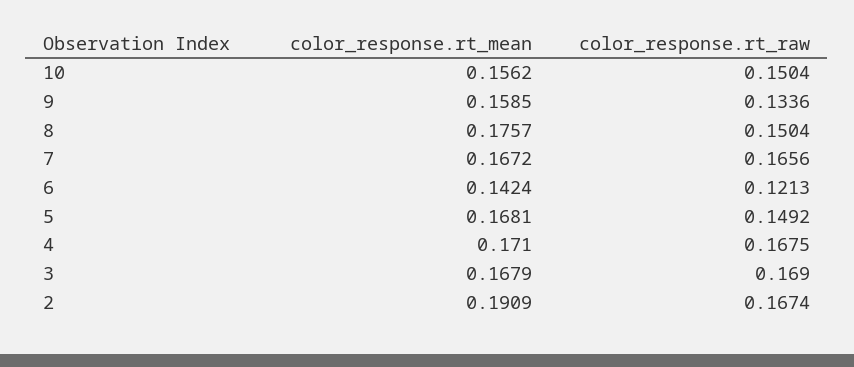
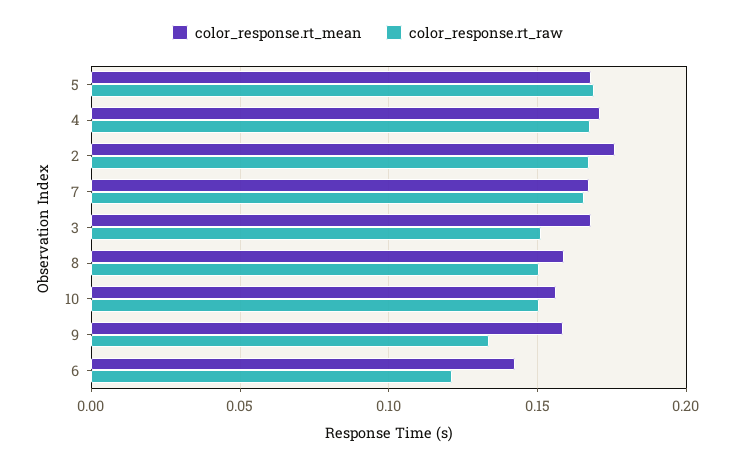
  {
    "color_response.rt_mean": {
      "10": 0.1562,
      "9": 0.1585,
-     "8": 0.1757,
+     "8": 0.16,
      "7": 0.1672,
      "6": 0.1424,
      "5": 0.1681,
      "4": 0.171,
      "3": 0.1679,
-     "2": 0.1909
+     "2": 0.175
    },
    "color_response.rt_raw": {
      "10": 0.1504,
      "9": 0.1336,
      "8": 0.1504,
      "7": 0.1656,
      "6": 0.1213,
-     "5": 0.1492,
+     "5": 0.17,
      "4": 0.1675,
-     "3": 0.169,
+     "3": 0.15,
      "2": 0.1674
    }
  }

